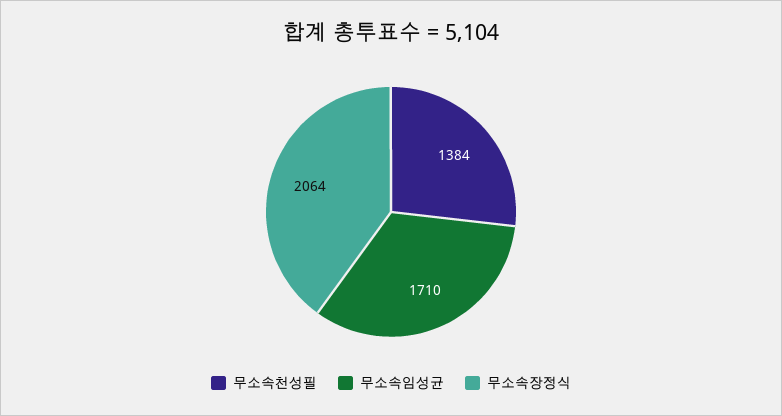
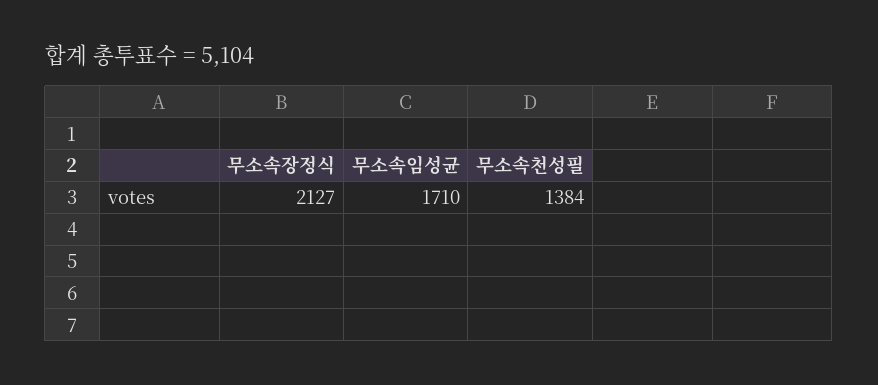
  {
    "무소속천성필": 1384,
    "무소속임성균": 1710,
-   "무소속장정식": 2064
+   "무소속장정식": 2127
  }

